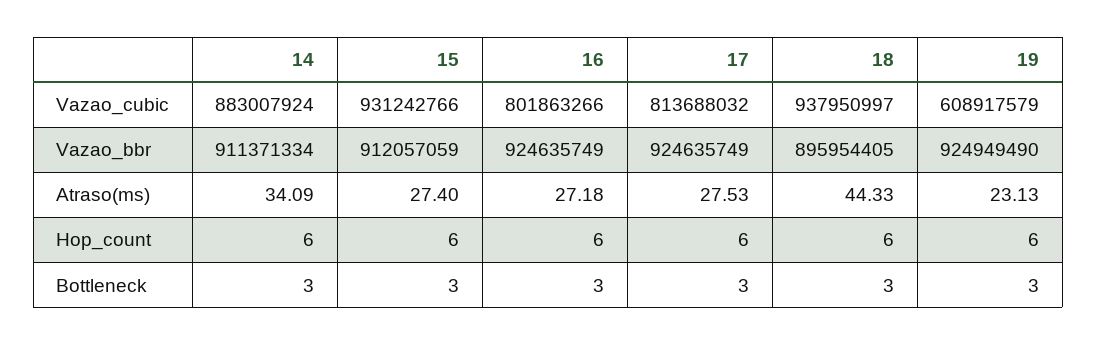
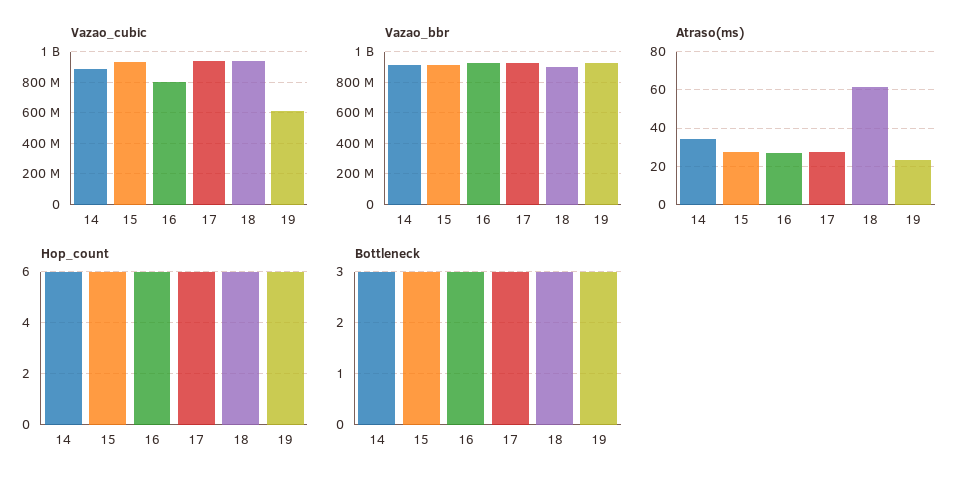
  {
    "Vazao_cubic": {
      "14": 883007924,
      "15": 931242766,
      "16": 801863266,
-     "17": 813688032,
+     "17": 950000000,
      "18": 937950997,
      "19": 608917579
    },
    "Vazao_bbr": {
      "14": 911371334,
      "15": 912057059,
      "16": 924635749,
      "17": 924635749,
      "18": 895954405,
      "19": 924949490
    },
    "Atraso(ms)": {
      "14": 34.09,
      "15": 27.4,
      "16": 27.18,
      "17": 27.53,
-     "18": 44.33,
+     "18": 60,
      "19": 23.13
    },
    "Hop_count": {
      "14": 6,
      "15": 6,
      "16": 6,
      "17": 6,
      "18": 6,
      "19": 6
    },
    "Bottleneck": {
      "14": 3,
      "15": 3,
      "16": 3,
      "17": 3,
      "18": 3,
      "19": 3
    }
  }

